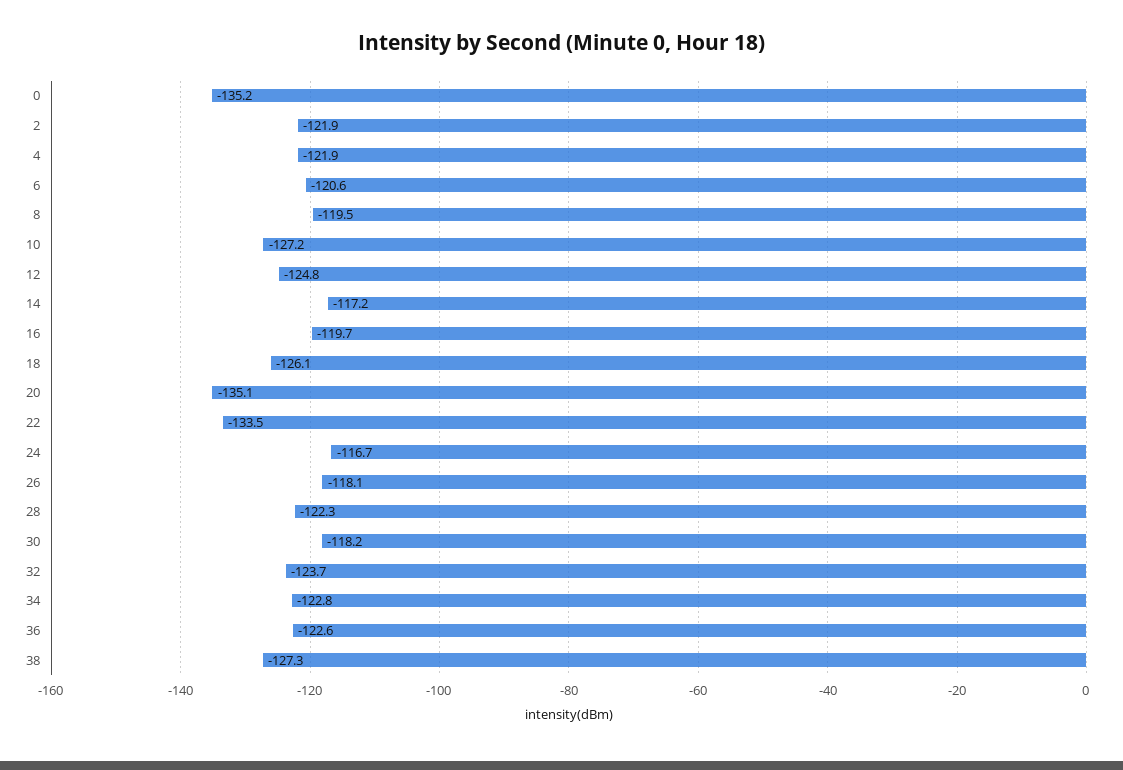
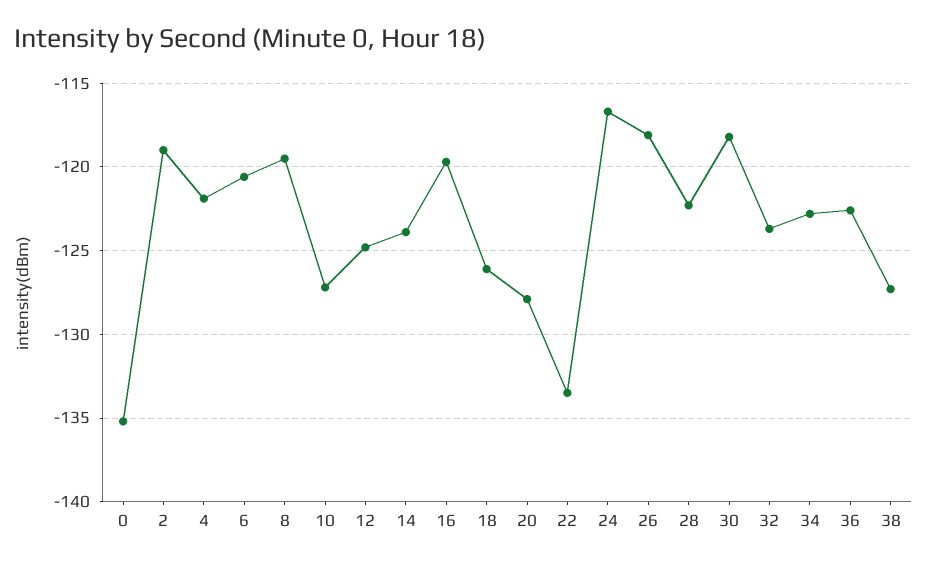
  {
    "0": -135.2,
-   "2": -121.9,
+   "2": -119,
    "4": -121.9,
    "6": -120.6,
    "8": -119.5,
    "10": -127.2,
    "12": -124.8,
-   "14": -117.2,
+   "14": -124,
    "16": -119.7,
    "18": -126.1,
-   "20": -135.1,
+   "20": -128,
    "22": -133.5,
    "24": -116.7,
    "26": -118.1,
    "28": -122.3,
    "30": -118.2,
    "32": -123.7,
    "34": -122.8,
    "36": -122.6,
    "38": -127.3
  }

